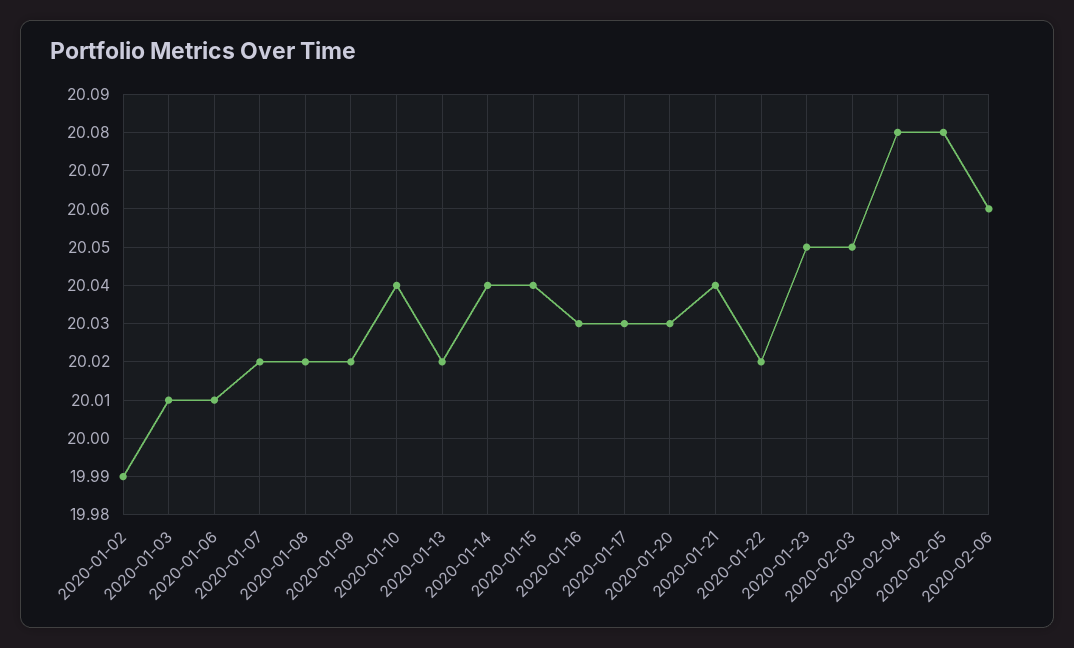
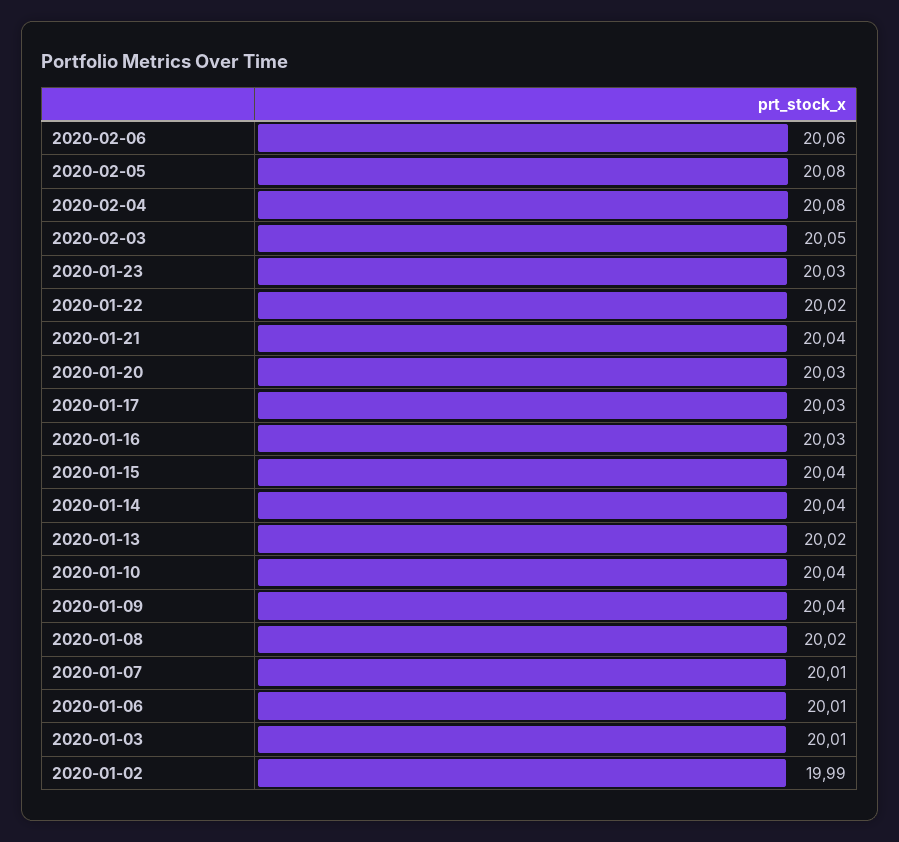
  {
    "2020-01-02": 19.99,
    "2020-01-03": 20.01,
    "2020-01-06": 20.01,
-   "2020-01-07": 20.02,
+   "2020-01-07": 20.01,
    "2020-01-08": 20.02,
-   "2020-01-09": 20.02,
+   "2020-01-09": 20.04,
    "2020-01-10": 20.04,
    "2020-01-13": 20.02,
    "2020-01-14": 20.04,
    "2020-01-15": 20.04,
    "2020-01-16": 20.03,
    "2020-01-17": 20.03,
    "2020-01-20": 20.03,
    "2020-01-21": 20.04,
    "2020-01-22": 20.02,
-   "2020-01-23": 20.05,
+   "2020-01-23": 20.03,
    "2020-02-03": 20.05,
    "2020-02-04": 20.08,
    "2020-02-05": 20.08,
    "2020-02-06": 20.06
  }

